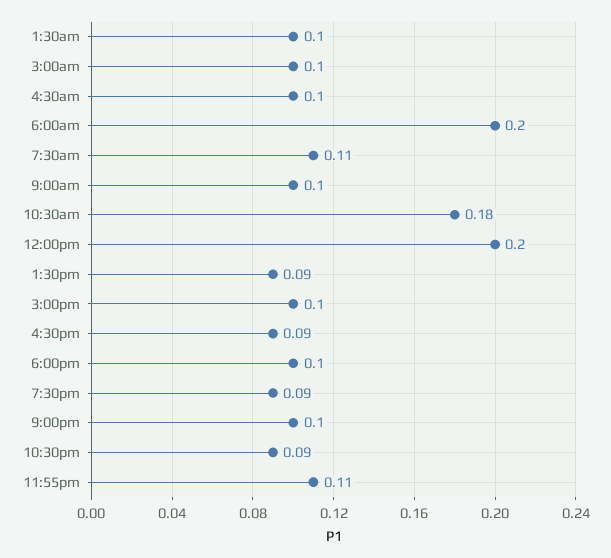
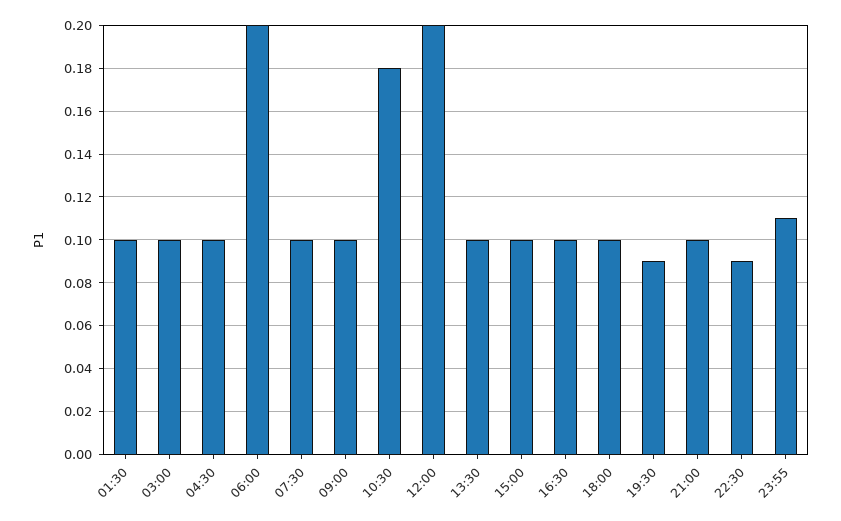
  {
    "1:30am": 0.1,
    "3:00am": 0.1,
    "4:30am": 0.1,
    "6:00am": 0.2,
-   "7:30am": 0.11,
+   "7:30am": 0.1,
    "9:00am": 0.1,
    "10:30am": 0.18,
    "12:00pm": 0.2,
-   "1:30pm": 0.09,
+   "1:30pm": 0.1,
    "3:00pm": 0.1,
-   "4:30pm": 0.09,
+   "4:30pm": 0.1,
    "6:00pm": 0.1,
    "7:30pm": 0.09,
    "9:00pm": 0.1,
    "10:30pm": 0.09,
    "11:55pm": 0.11
  }

